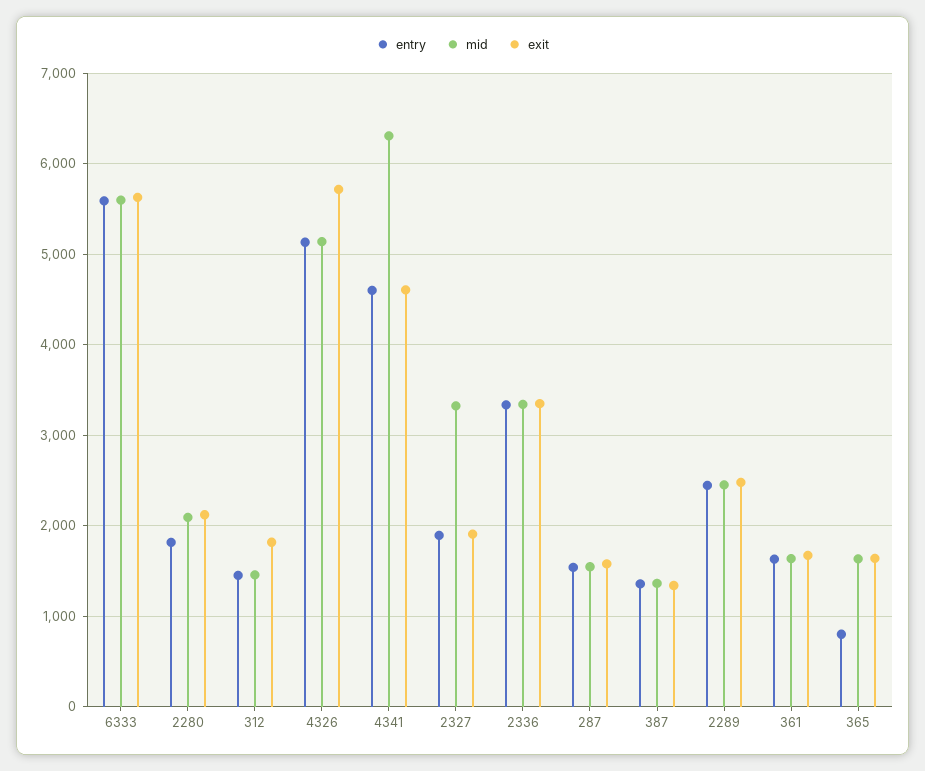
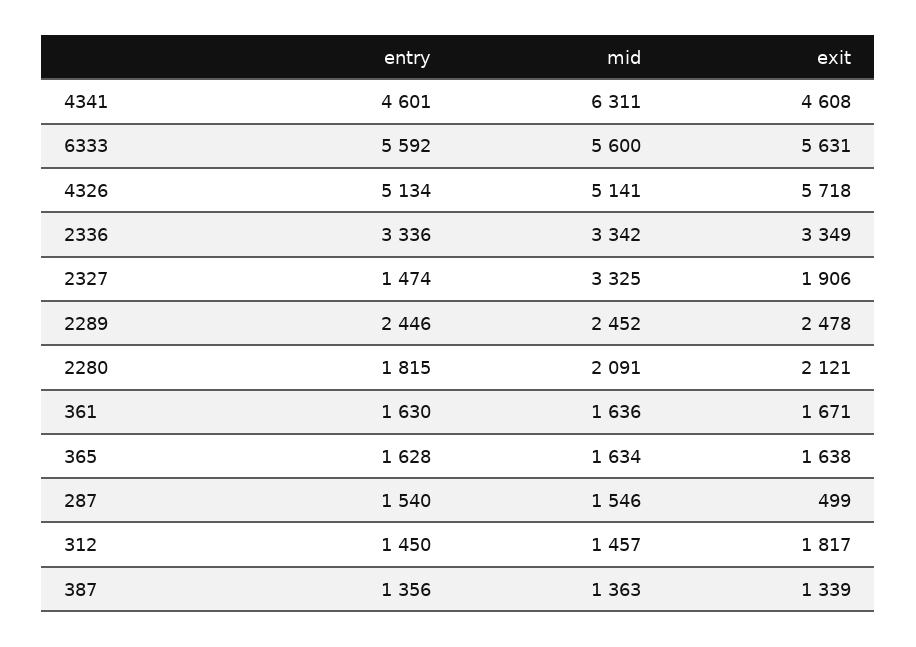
  {
    "entry": {
      "6333": 5592,
      "2280": 1815,
      "312": 1450,
      "4326": 5134,
      "4341": 4601,
-     "2327": 1900,
+     "2327": 1474,
      "2336": 3336,
      "287": 1540,
      "387": 1356,
      "2289": 2446,
      "361": 1630,
-     "365": 800
+     "365": 1628
    },
    "mid": {
      "6333": 5600,
      "2280": 2091,
      "312": 1457,
      "4326": 5141,
      "4341": 6311,
      "2327": 3325,
      "2336": 3342,
      "287": 1546,
      "387": 1363,
      "2289": 2452,
      "361": 1636,
      "365": 1634
    },
    "exit": {
      "6333": 5631,
      "2280": 2121,
      "312": 1817,
      "4326": 5718,
      "4341": 4608,
      "2327": 1906,
      "2336": 3349,
-     "287": 1600,
+     "287": 499,
      "387": 1339,
      "2289": 2478,
      "361": 1671,
      "365": 1638
    }
  }

